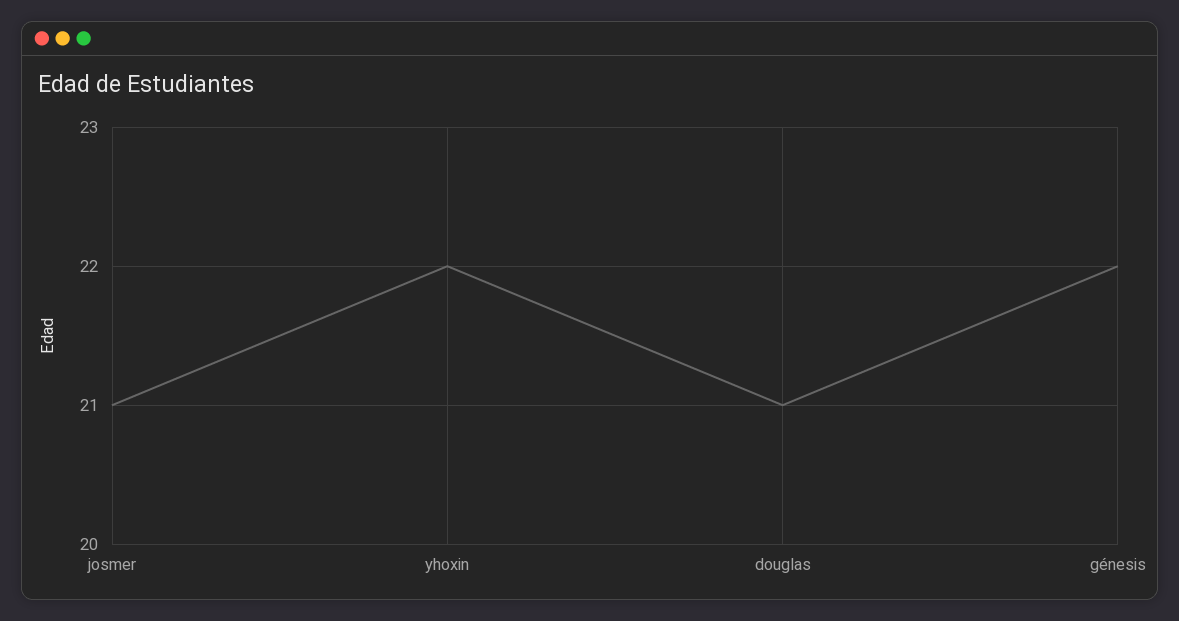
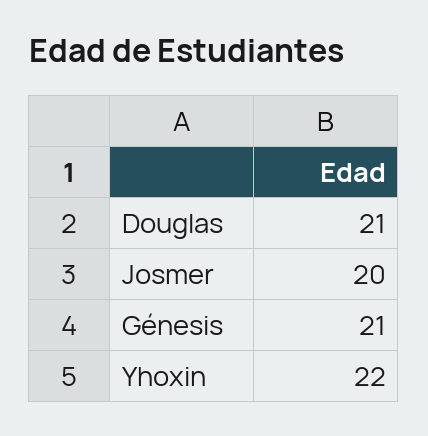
  {
-   "josmer": 21,
+   "josmer": 20,
    "yhoxin": 22,
    "douglas": 21,
-   "génesis": 22
+   "génesis": 21
  }

